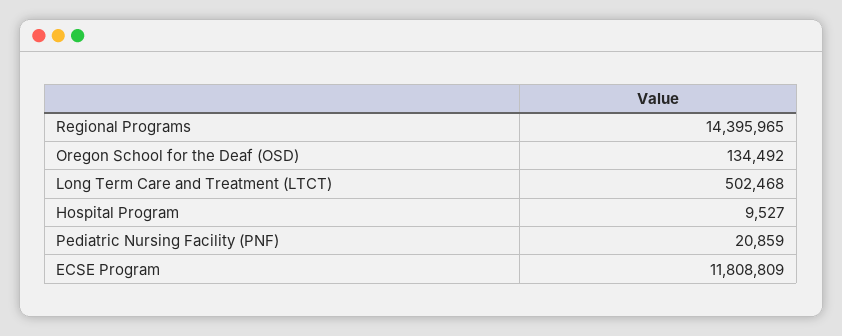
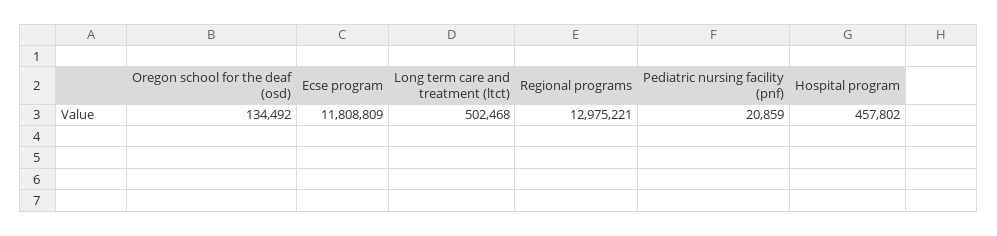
  {
-   "Regional Programs": 14395965,
+   "Regional Programs": 12975221,
    "Oregon School for the Deaf (OSD)": 134492,
    "Long Term Care and Treatment (LTCT)": 502468,
-   "Hospital Program": 9527,
+   "Hospital Program": 457802,
    "Pediatric Nursing Facility (PNF)": 20859,
    "ECSE Program": 11808809
  }

